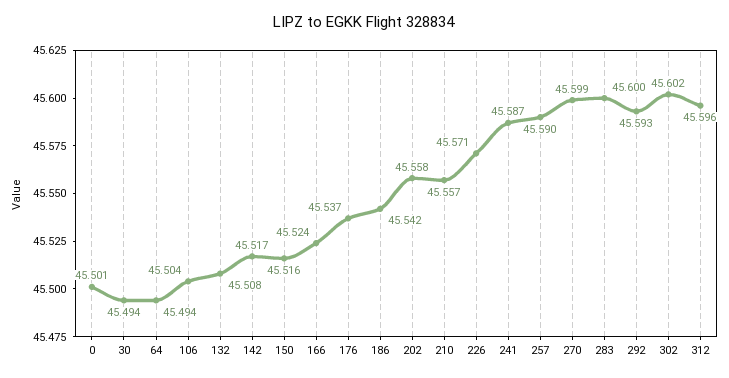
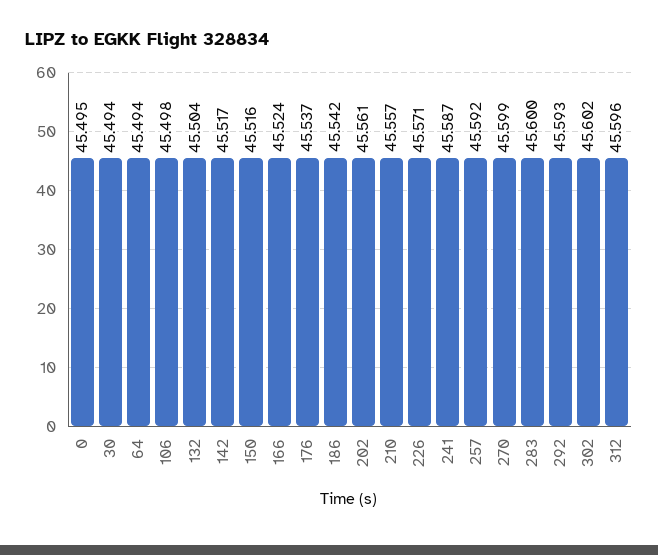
  {
-   "0": 45.501,
+   "0": 45.495,
    "30": 45.494,
    "64": 45.494,
-   "106": 45.504,
+   "106": 45.498,
-   "132": 45.508,
+   "132": 45.504,
    "142": 45.517,
    "150": 45.516,
    "166": 45.524,
    "176": 45.537,
    "186": 45.542,
-   "202": 45.558,
+   "202": 45.561,
    "210": 45.557,
    "226": 45.571,
    "241": 45.587,
-   "257": 45.59,
+   "257": 45.592,
    "270": 45.599,
    "283": 45.6,
    "292": 45.593,
    "302": 45.602,
    "312": 45.596
  }

